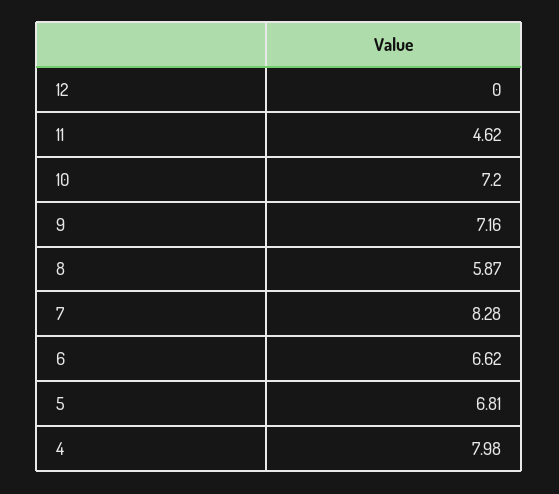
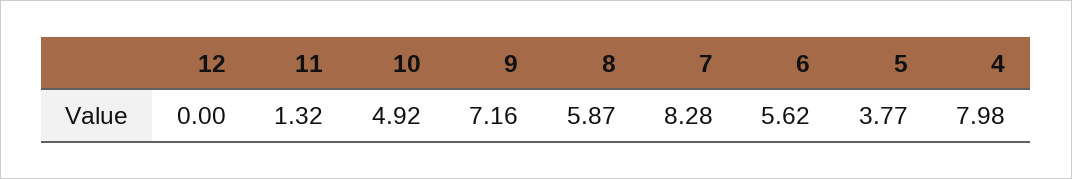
  {
    "12": 0,
-   "11": 4.62,
+   "11": 1.32,
-   "10": 7.2,
+   "10": 4.92,
    "9": 7.16,
    "8": 5.87,
    "7": 8.28,
-   "6": 6.62,
+   "6": 5.62,
-   "5": 6.81,
+   "5": 3.77,
    "4": 7.98
  }

